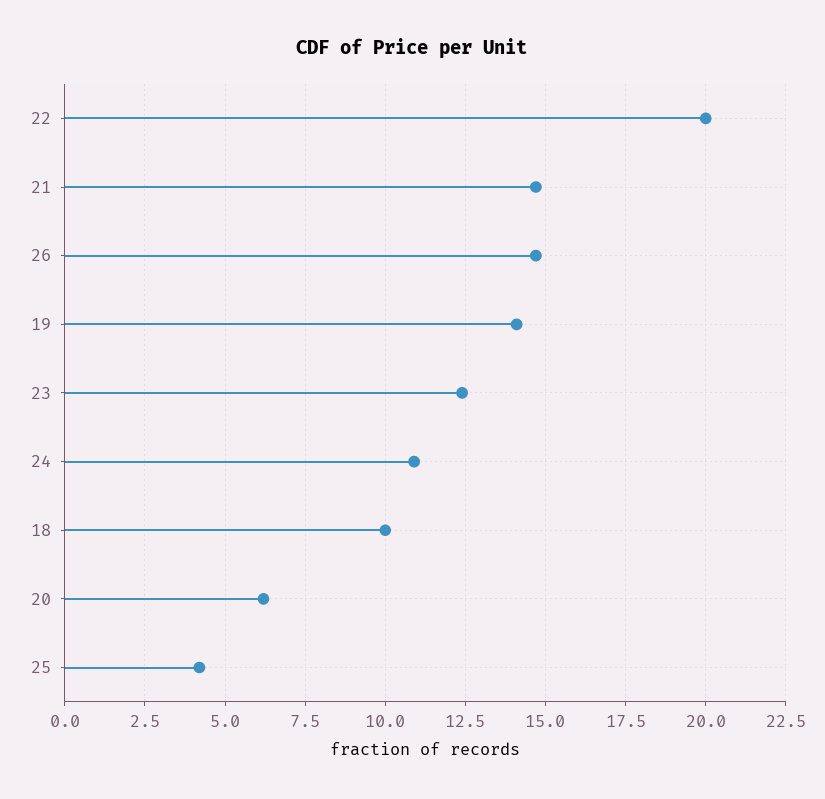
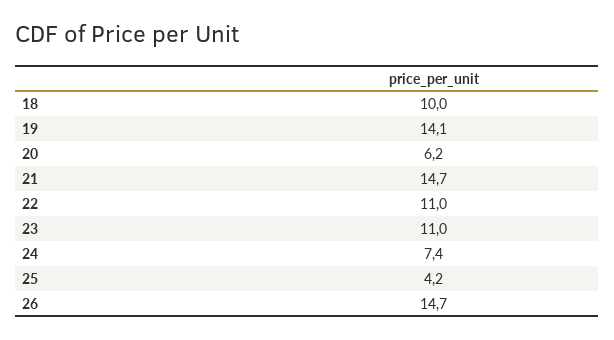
  {
-   "22": 20,
+   "22": 11,
    "21": 14.7,
    "26": 14.7,
    "19": 14.1,
-   "23": 12.5,
+   "23": 11,
-   "24": 11,
+   "24": 7.4,
    "18": 10,
    "20": 6.2,
    "25": 4.2
  }

